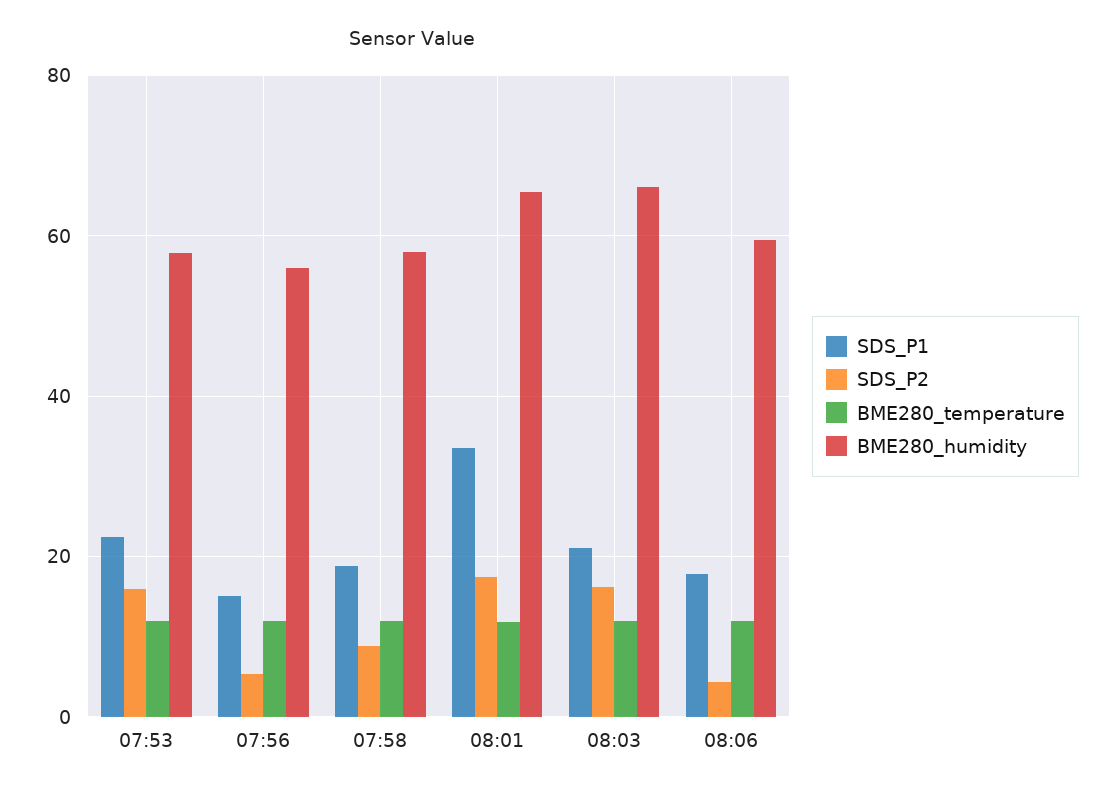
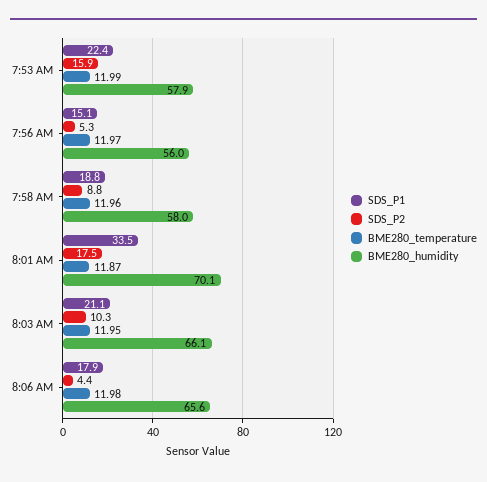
  {
    "SDS_P1": {
      "07:53": 22.4,
      "07:56": 15.1,
      "07:58": 18.8,
      "08:01": 33.5,
      "08:03": 21.1,
      "08:06": 17.9
    },
    "SDS_P2": {
      "07:53": 15.9,
      "07:56": 5.3,
      "07:58": 8.8,
      "08:01": 17.5,
-     "08:03": 16,
+     "08:03": 10.3,
      "08:06": 4.4
    },
    "BME280_temperature": {
      "07:53": 11.99,
      "07:56": 11.97,
      "07:58": 11.96,
      "08:01": 11.87,
      "08:03": 11.95,
      "08:06": 11.98
    },
    "BME280_humidity": {
      "07:53": 57.9,
      "07:56": 56,
      "07:58": 58,
-     "08:01": 66,
+     "08:01": 70.1,
      "08:03": 66.1,
-     "08:06": 60
+     "08:06": 65.6
    }
  }

